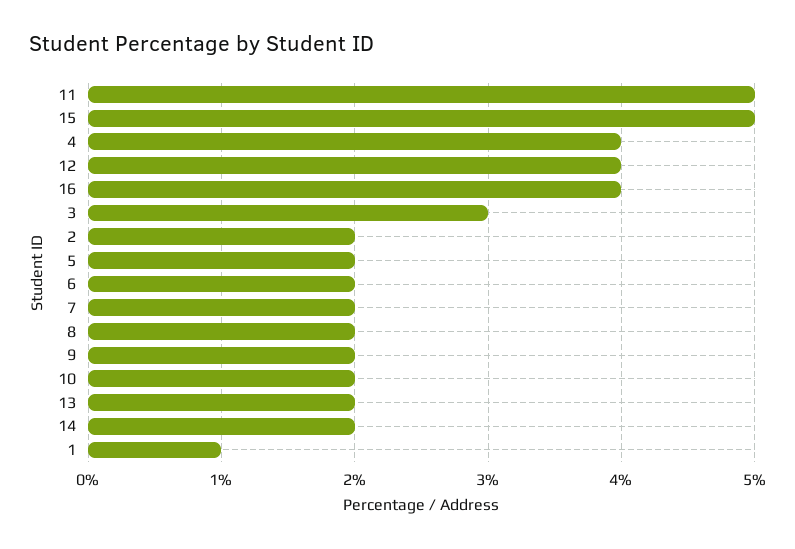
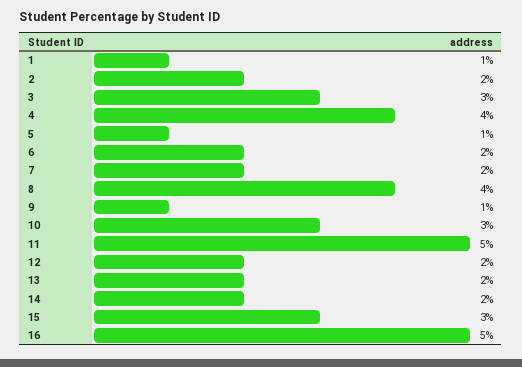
  {
    "11": 5,
-   "15": 5,
+   "15": 3,
    "4": 4,
-   "12": 4,
+   "12": 2,
-   "16": 4,
+   "16": 5,
    "3": 3,
    "2": 2,
-   "5": 2,
+   "5": 1,
    "6": 2,
    "7": 2,
-   "8": 2,
+   "8": 4,
-   "9": 2,
+   "9": 1,
-   "10": 2,
+   "10": 3,
    "13": 2,
    "14": 2,
    "1": 1
  }

